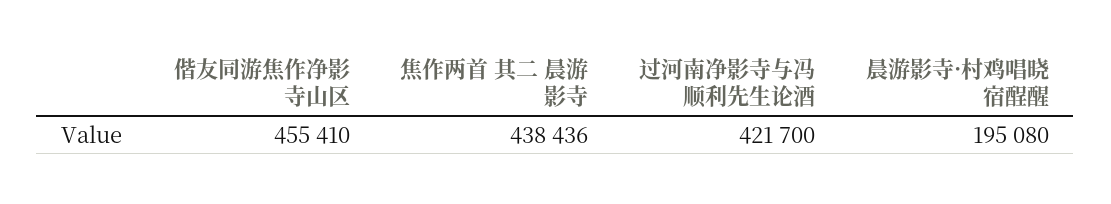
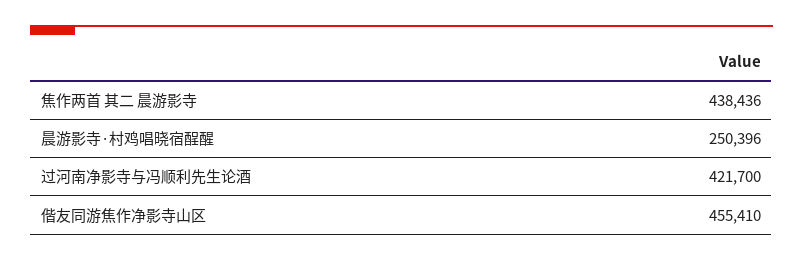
  {
    "偕友同游焦作净影寺山区": 455410,
    "焦作两首 其二 晨游影寺": 438436,
    "过河南净影寺与冯顺利先生论酒": 421700,
-   "晨游影寺·村鸡唱晓宿酲醒": 195080
+   "晨游影寺·村鸡唱晓宿酲醒": 250396
  }

